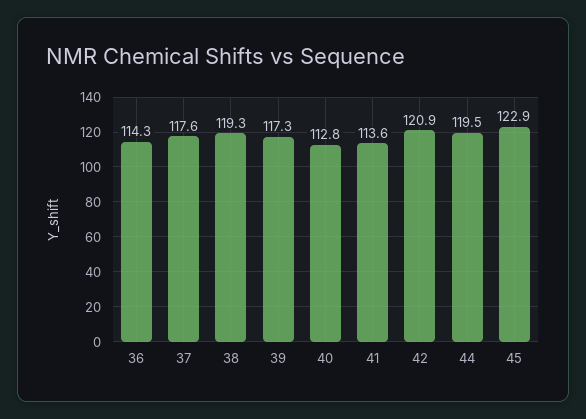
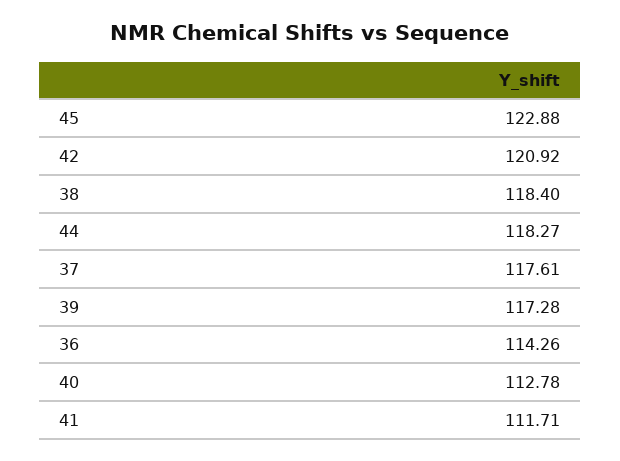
  {
    "36": 114.26,
    "37": 117.61,
-   "38": 119.3,
+   "38": 118.4,
    "39": 117.28,
    "40": 112.78,
-   "41": 113.6,
+   "41": 111.71,
    "42": 120.92,
-   "44": 119.5,
+   "44": 118.27,
    "45": 122.88
  }

